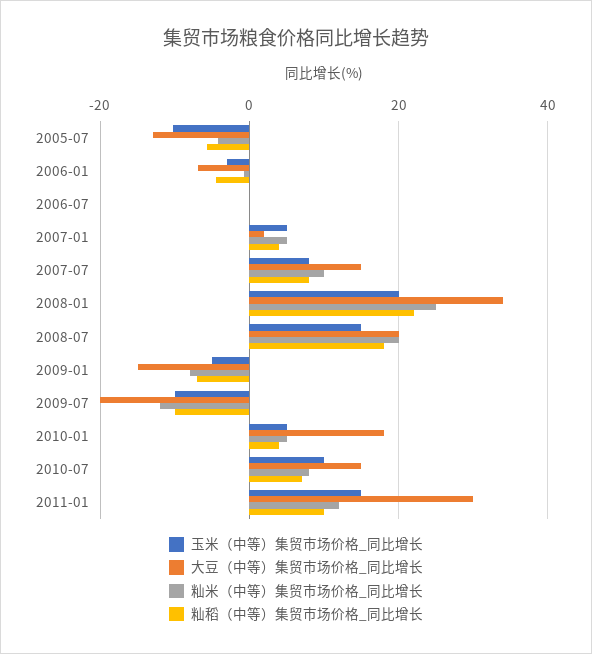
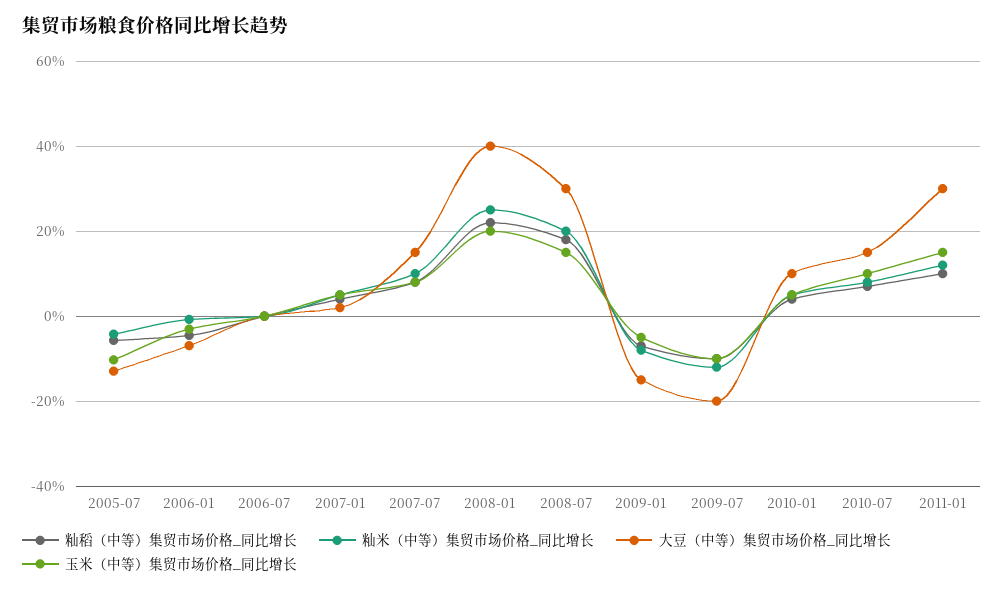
  {
    "玉米（中等）集贸市场价格_同比增长": {
      "2005-07": -10,
      "2006-01": -4,
      "2006-07": 0,
      "2007-01": 6,
      "2007-07": 8,
      "2008-01": 20,
      "2008-07": 16,
      "2009-01": -6,
      "2009-07": -10,
      "2010-01": 6,
      "2010-07": 10,
      "2011-01": 16
    },
    "大豆（中等）集贸市场价格_同比增长": {
      "2005-07": -12,
      "2006-01": -6,
      "2006-07": 0,
      "2007-01": 2,
      "2007-07": 16,
-     "2008-01": 34,
+     "2008-01": 40,
-     "2008-07": 20,
+     "2008-07": 30,
      "2009-01": -16,
      "2009-07": -20,
-     "2010-01": 18,
+     "2010-01": 10,
      "2010-07": 16,
      "2011-01": 30
    },
    "籼米（中等）集贸市场价格_同比增长": {
      "2005-07": -4,
      "2006-01": 0,
      "2006-07": 0,
      "2007-01": 6,
      "2007-07": 10,
      "2008-01": 26,
      "2008-07": 20,
      "2009-01": -8,
      "2009-07": -12,
      "2010-01": 6,
      "2010-07": 8,
      "2011-01": 12
    },
    "籼稻（中等）集贸市场价格_同比增长": {
      "2005-07": -6,
      "2006-01": -4,
      "2006-07": 0,
      "2007-01": 4,
      "2007-07": 8,
      "2008-01": 22,
      "2008-07": 18,
      "2009-01": -8,
      "2009-07": -10,
      "2010-01": 4,
      "2010-07": 8,
      "2011-01": 10
    }
  }

